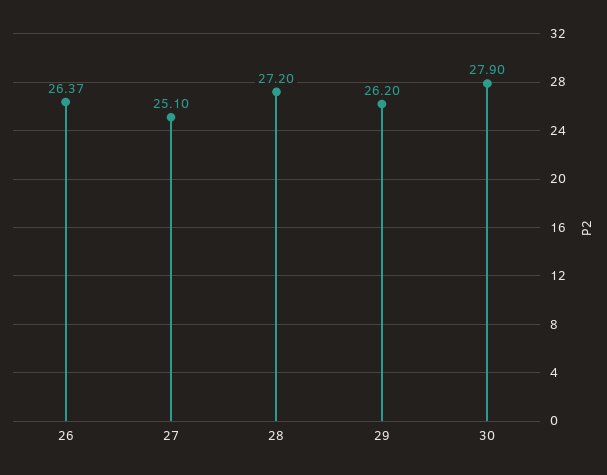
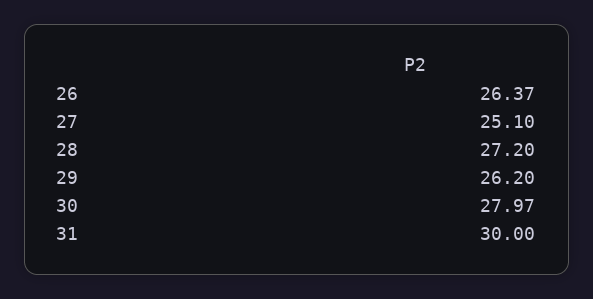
  {
    "26": 26.37,
    "27": 25.1,
    "28": 27.2,
    "29": 26.2,
-   "30": 27.9
+   "30": 27.97,
+   "31": 30
  }

